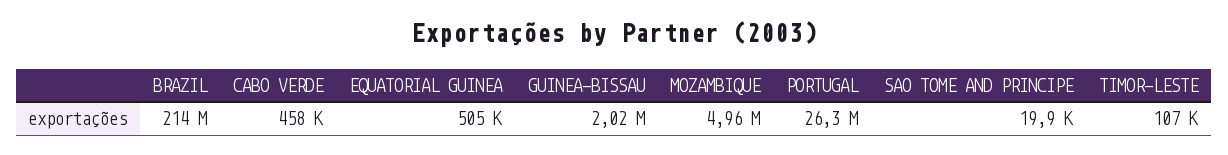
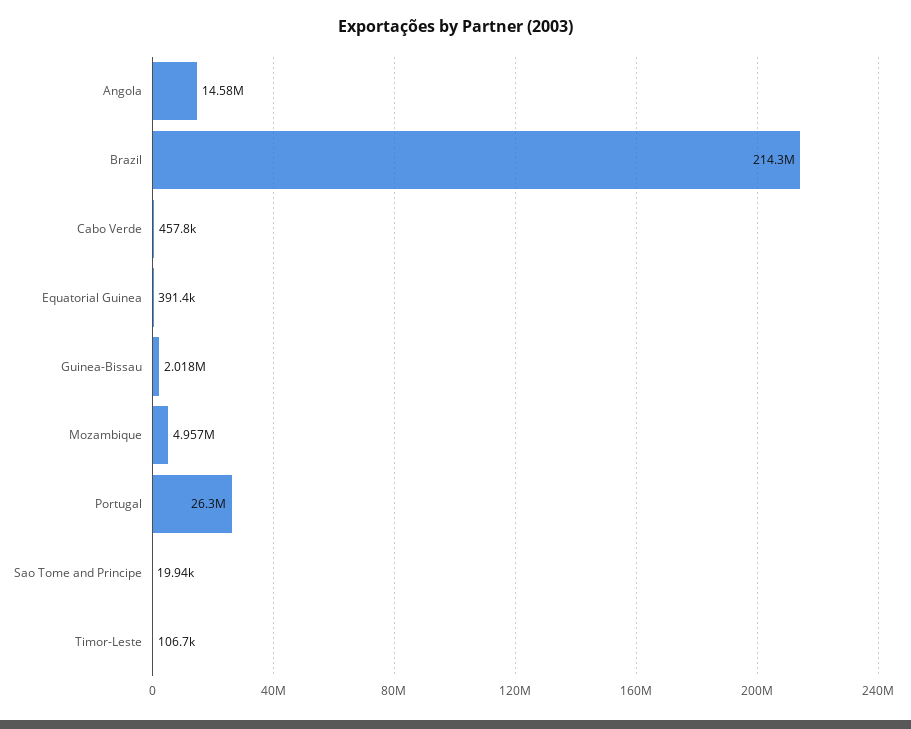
  {
    "BRAZIL": 214300000,
    "CABO VERDE": 457800,
-   "EQUATORIAL GUINEA": 505000,
+   "EQUATORIAL GUINEA": 391400,
    "GUINEA-BISSAU": 2018000,
    "MOZAMBIQUE": 4957000,
    "PORTUGAL": 26300000,
    "SAO TOME AND PRINCIPE": 19940,
-   "TIMOR-LESTE": 106700
+   "TIMOR-LESTE": 106700,
+   "Angola": 14580000
  }

